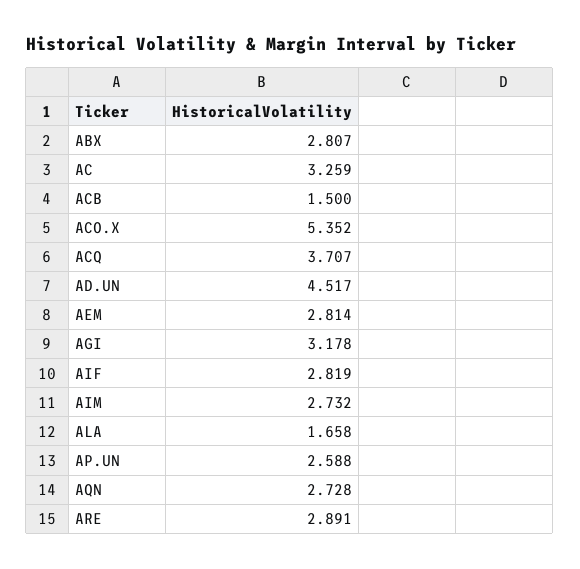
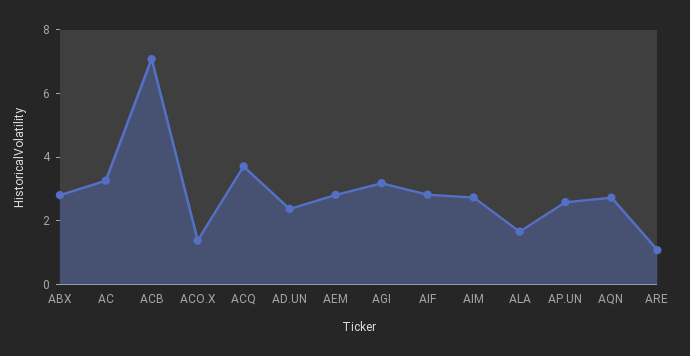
  {
    "ABX": 2.807,
    "AC": 3.259,
-   "ACB": 1.5,
+   "ACB": 7,
-   "ACO.X": 5.352,
+   "ACO.X": 1.5,
    "ACQ": 3.707,
-   "AD.UN": 4.517,
+   "AD.UN": 2.5,
    "AEM": 2.814,
    "AGI": 3.178,
    "AIF": 2.819,
    "AIM": 2.732,
    "ALA": 1.658,
    "AP.UN": 2.588,
    "AQN": 2.728,
-   "ARE": 2.891
+   "ARE": 1
  }

